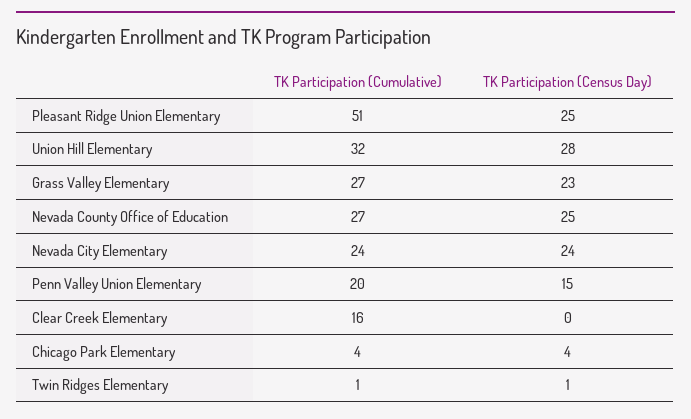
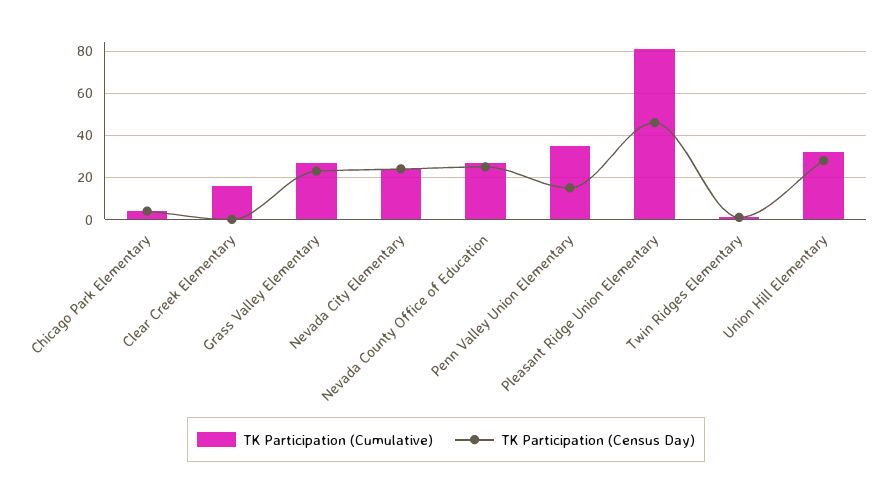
  {
    "TK Participation (Cumulative)": {
-     "Pleasant Ridge Union Elementary": 51,
+     "Pleasant Ridge Union Elementary": 80,
      "Union Hill Elementary": 32,
      "Grass Valley Elementary": 27,
      "Nevada County Office of Education": 27,
      "Nevada City Elementary": 24,
-     "Penn Valley Union Elementary": 20,
+     "Penn Valley Union Elementary": 35,
      "Clear Creek Elementary": 16,
      "Chicago Park Elementary": 4,
      "Twin Ridges Elementary": 1
    },
    "TK Participation (Census Day)": {
-     "Pleasant Ridge Union Elementary": 25,
+     "Pleasant Ridge Union Elementary": 45,
      "Union Hill Elementary": 28,
      "Grass Valley Elementary": 23,
      "Nevada County Office of Education": 25,
      "Nevada City Elementary": 24,
      "Penn Valley Union Elementary": 15,
      "Clear Creek Elementary": 0,
      "Chicago Park Elementary": 4,
      "Twin Ridges Elementary": 1
    }
  }

